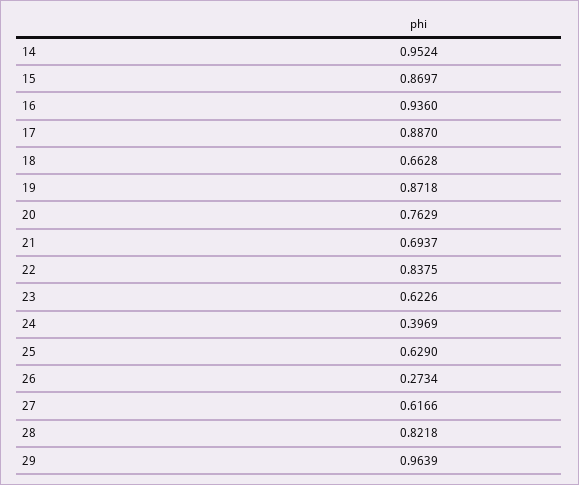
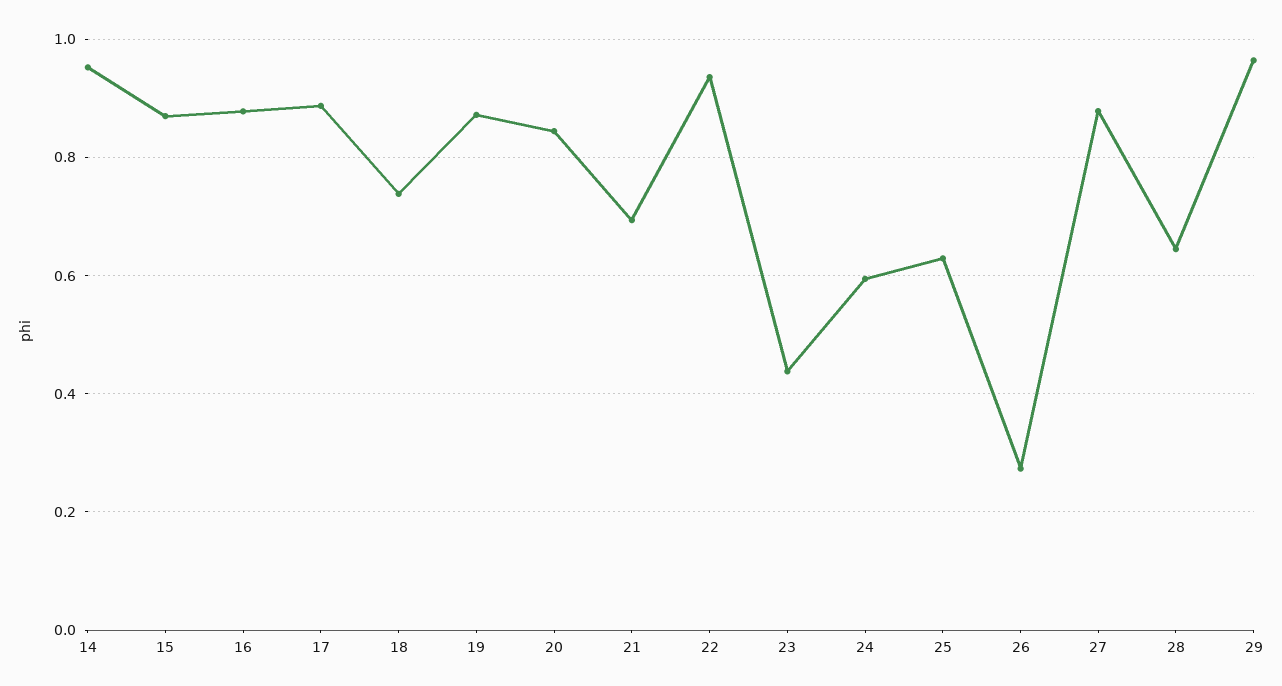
  {
    "14": 0.9524,
    "15": 0.8697,
-   "16": 0.936,
+   "16": 0.88,
    "17": 0.887,
-   "18": 0.6628,
+   "18": 0.74,
    "19": 0.8718,
-   "20": 0.7629,
+   "20": 0.84,
    "21": 0.6937,
-   "22": 0.8375,
+   "22": 0.94,
-   "23": 0.6226,
+   "23": 0.44,
-   "24": 0.3969,
+   "24": 0.6,
    "25": 0.629,
    "26": 0.2734,
-   "27": 0.6166,
+   "27": 0.88,
-   "28": 0.8218,
+   "28": 0.64,
    "29": 0.9639
  }

